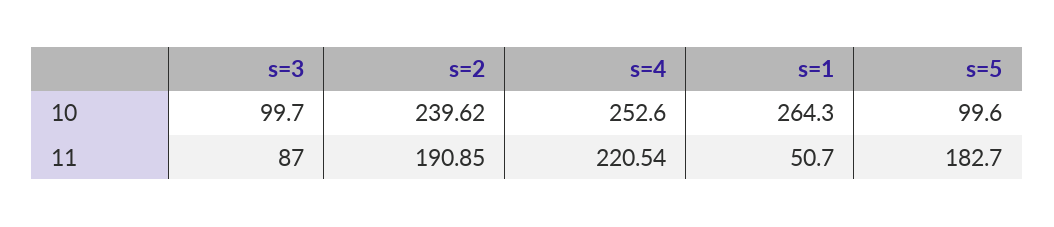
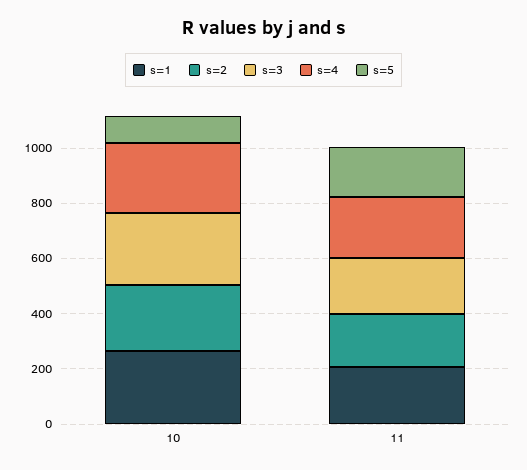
  {
    "s=3": {
-     "10": 99.7,
+     "10": 250,
-     "11": 87
+     "11": 200
    },
    "s=2": {
      "10": 239.62,
      "11": 190.85
    },
    "s=4": {
      "10": 252.6,
      "11": 220.54
    },
    "s=1": {
      "10": 264.3,
-     "11": 50.7
+     "11": 200
    },
    "s=5": {
      "10": 99.6,
      "11": 182.7
    }
  }

